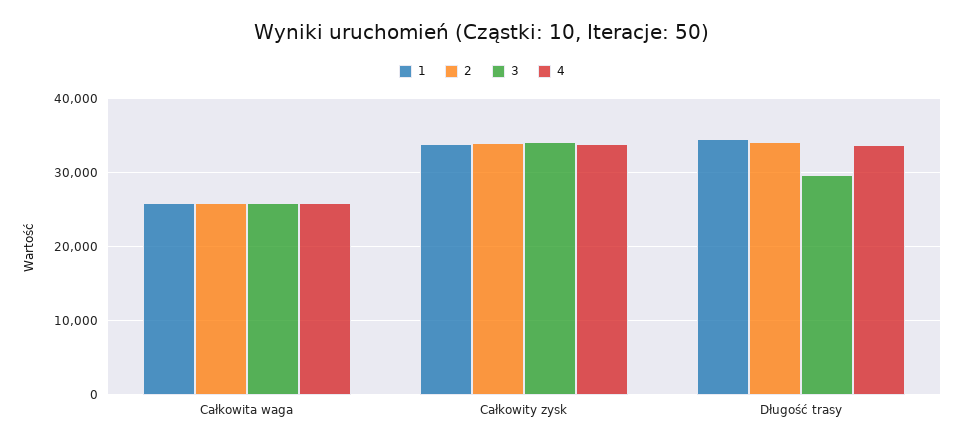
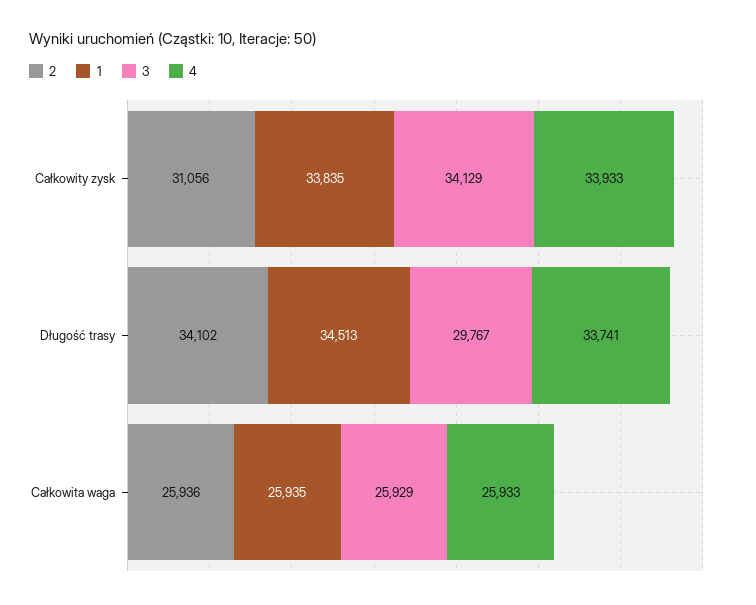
  {
    "1": {
      "Całkowita waga": 25935,
      "Całkowity zysk": 33835,
      "Długość trasy": 34513
    },
    "2": {
      "Całkowita waga": 25936,
-     "Całkowity zysk": 34000,
+     "Całkowity zysk": 31056,
      "Długość trasy": 34102
    },
    "3": {
      "Całkowita waga": 25929,
      "Całkowity zysk": 34129,
      "Długość trasy": 29767
    },
    "4": {
      "Całkowita waga": 25933,
      "Całkowity zysk": 33933,
      "Długość trasy": 33741
    }
  }

